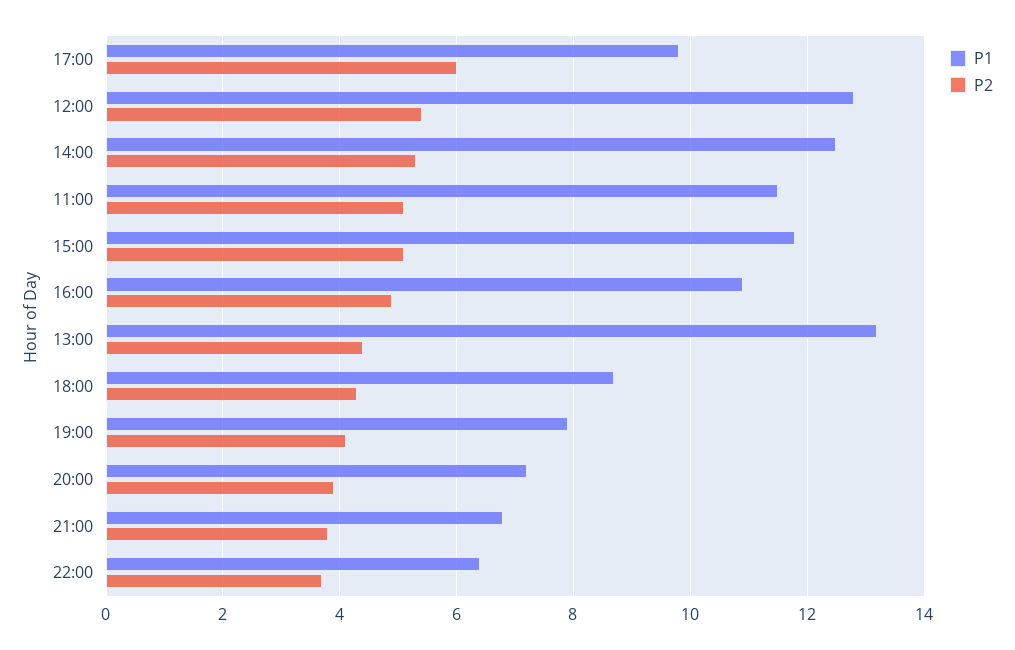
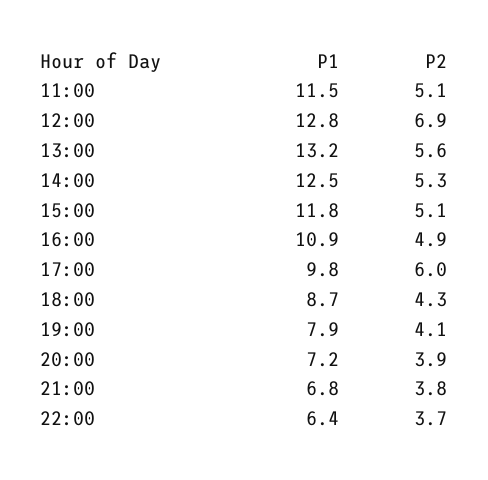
  {
    "P1": {
      "17:00": 9.8,
      "12:00": 12.8,
      "14:00": 12.5,
      "11:00": 11.5,
      "15:00": 11.8,
      "16:00": 10.9,
      "13:00": 13.2,
      "18:00": 8.7,
      "19:00": 7.9,
      "20:00": 7.2,
      "21:00": 6.8,
      "22:00": 6.4
    },
    "P2": {
      "17:00": 6,
-     "12:00": 5.5,
+     "12:00": 6.9,
      "14:00": 5.3,
      "11:00": 5.1,
      "15:00": 5.1,
      "16:00": 4.9,
-     "13:00": 4.5,
+     "13:00": 5.6,
      "18:00": 4.3,
      "19:00": 4.1,
      "20:00": 3.9,
      "21:00": 3.8,
      "22:00": 3.7
    }
  }

